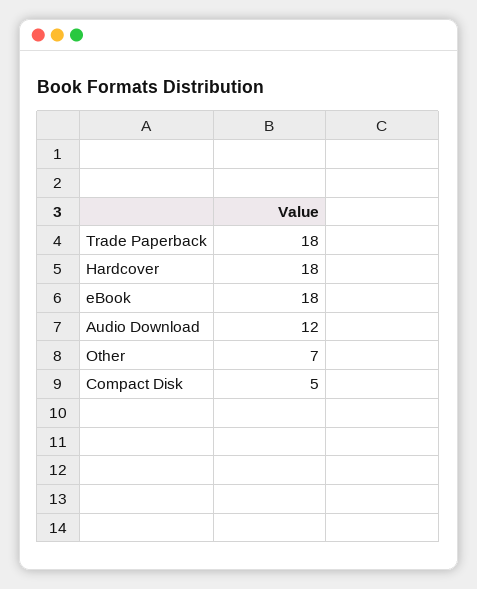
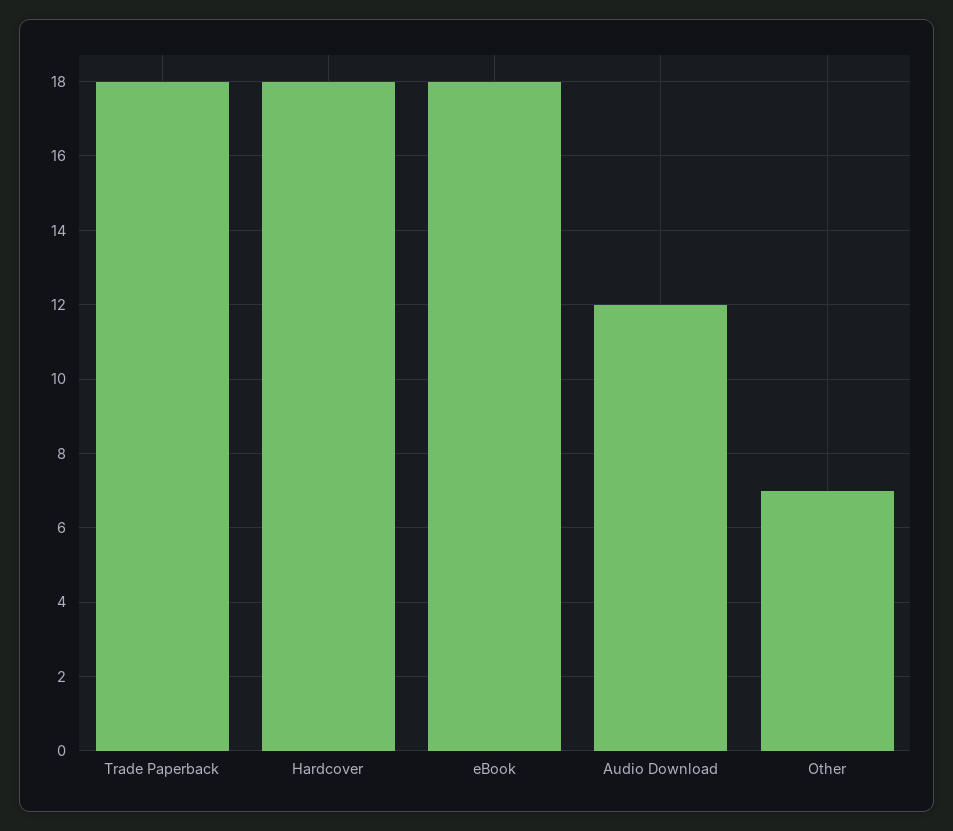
  {
    "Trade Paperback": 18,
    "Hardcover": 18,
    "eBook": 18,
    "Audio Download": 12,
-   "Other": 7,
+   "Other": 7
-   "Compact Disk": 5
  }

